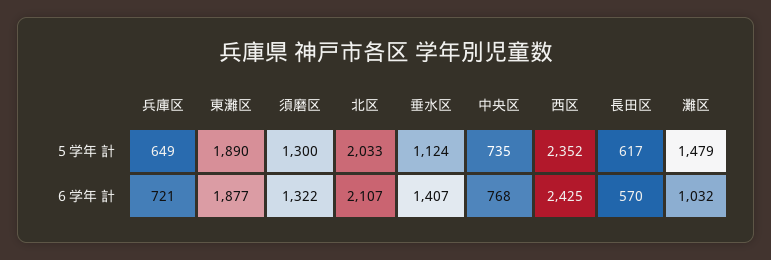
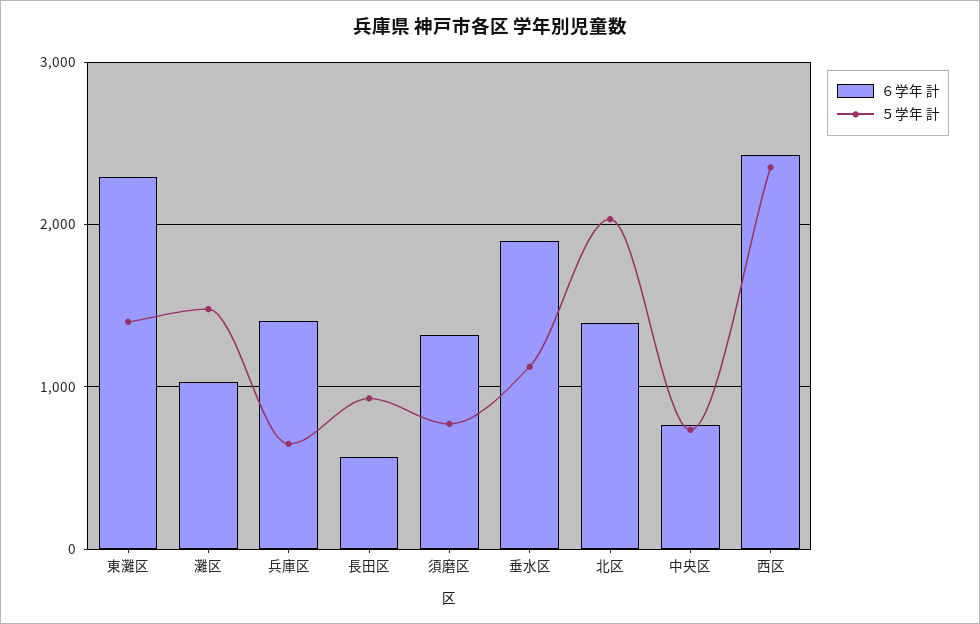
  {
    "５学年 計": {
      "兵庫区": 649,
-     "東灘区": 1890,
+     "東灘区": 1400,
-     "須磨区": 1300,
+     "須磨区": 800,
      "北区": 2033,
      "垂水区": 1124,
      "中央区": 735,
      "西区": 2352,
-     "長田区": 617,
+     "長田区": 900,
      "灘区": 1479
    },
    "６学年 計": {
-     "兵庫区": 721,
+     "兵庫区": 1400,
-     "東灘区": 1877,
+     "東灘区": 2300,
      "須磨区": 1322,
-     "北区": 2107,
+     "北区": 1400,
-     "垂水区": 1407,
+     "垂水区": 1900,
      "中央区": 768,
      "西区": 2425,
      "長田区": 570,
      "灘区": 1032
    }
  }

